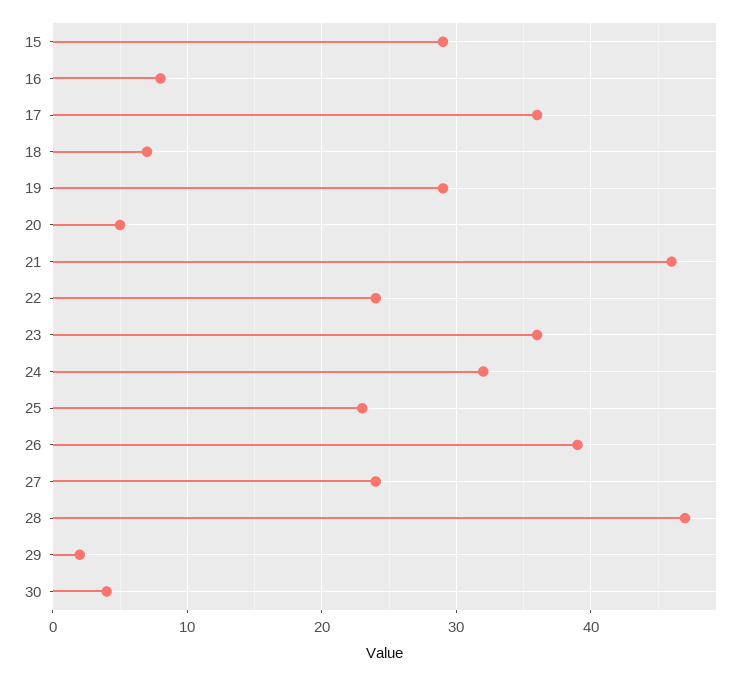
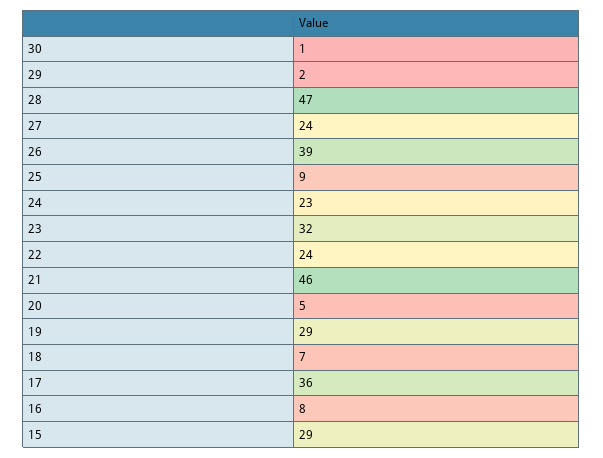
  {
    "15": 29,
    "16": 8,
    "17": 36,
    "18": 7,
    "19": 29,
    "20": 5,
    "21": 46,
    "22": 24,
-   "23": 36,
+   "23": 32,
-   "24": 32,
+   "24": 23,
-   "25": 23,
+   "25": 9,
    "26": 39,
    "27": 24,
    "28": 47,
    "29": 2,
-   "30": 4
+   "30": 1
  }

